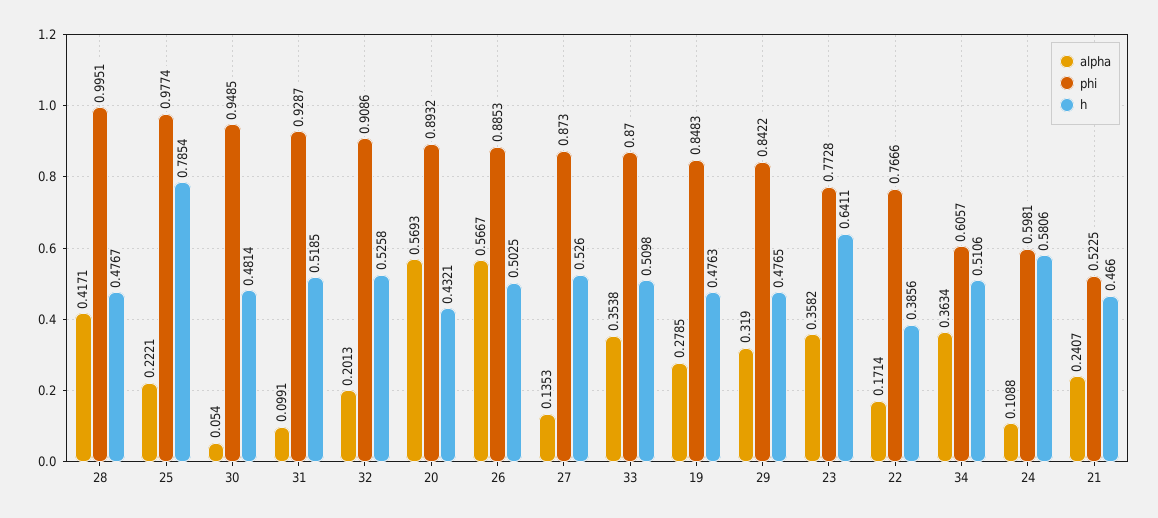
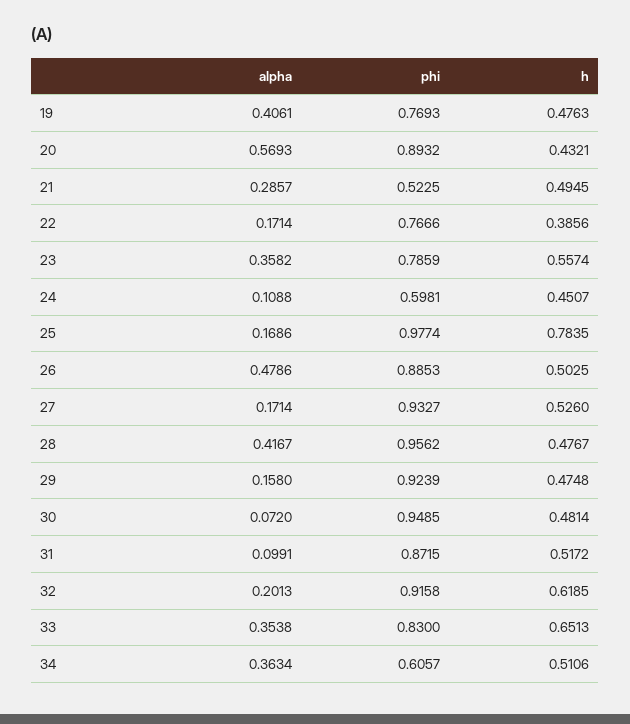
  {
    "alpha": {
-     "28": 0.4171,
+     "28": 0.4167,
-     "25": 0.2221,
+     "25": 0.1686,
-     "30": 0.054,
+     "30": 0.072,
      "31": 0.0991,
      "32": 0.2013,
      "20": 0.5693,
-     "26": 0.5667,
+     "26": 0.4786,
-     "27": 0.1353,
+     "27": 0.1714,
      "33": 0.3538,
-     "19": 0.2785,
+     "19": 0.4061,
-     "29": 0.319,
+     "29": 0.158,
      "23": 0.3582,
      "22": 0.1714,
      "34": 0.3634,
      "24": 0.1088,
-     "21": 0.2407
+     "21": 0.2857
    },
    "phi": {
-     "28": 0.9951,
+     "28": 0.9562,
      "25": 0.9774,
      "30": 0.9485,
-     "31": 0.9287,
+     "31": 0.8715,
-     "32": 0.9086,
+     "32": 0.9158,
      "20": 0.8932,
      "26": 0.8853,
-     "27": 0.873,
+     "27": 0.9327,
-     "33": 0.87,
+     "33": 0.83,
-     "19": 0.8483,
+     "19": 0.7693,
-     "29": 0.8422,
+     "29": 0.9239,
-     "23": 0.7728,
+     "23": 0.7859,
      "22": 0.7666,
      "34": 0.6057,
      "24": 0.5981,
      "21": 0.5225
    },
    "h": {
      "28": 0.4767,
-     "25": 0.7854,
+     "25": 0.7835,
      "30": 0.4814,
-     "31": 0.5185,
+     "31": 0.5172,
-     "32": 0.5258,
+     "32": 0.6185,
      "20": 0.4321,
      "26": 0.5025,
      "27": 0.526,
-     "33": 0.5098,
+     "33": 0.6513,
      "19": 0.4763,
-     "29": 0.4765,
+     "29": 0.4748,
-     "23": 0.6411,
+     "23": 0.5574,
      "22": 0.3856,
      "34": 0.5106,
-     "24": 0.5806,
+     "24": 0.4507,
-     "21": 0.466
+     "21": 0.4945
    }
  }

